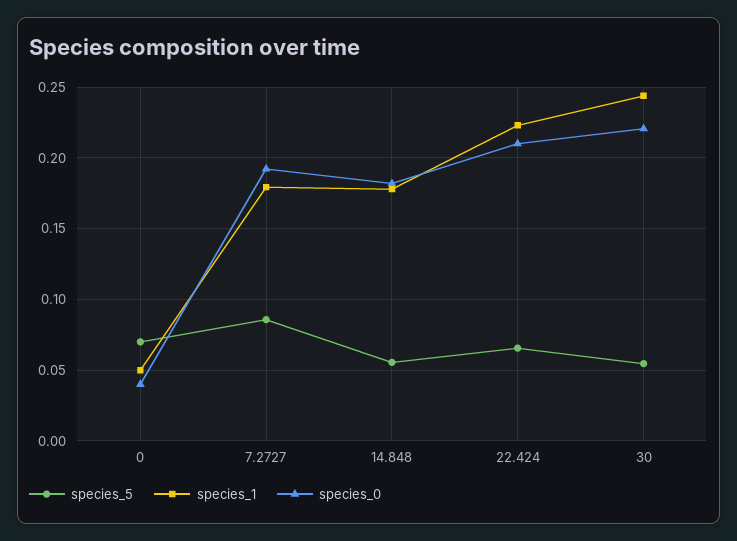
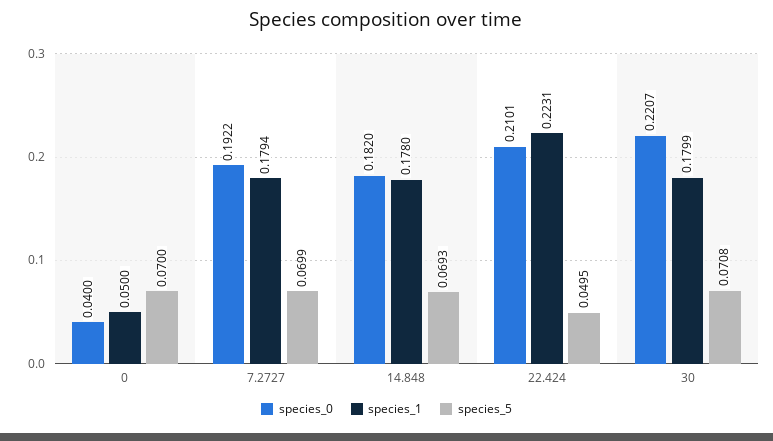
  {
    "species_5": {
      "0": 0.07,
-     "7.2727": 0.085,
+     "7.2727": 0.0699,
-     "14.848": 0.055,
+     "14.848": 0.0693,
-     "22.424": 0.065,
+     "22.424": 0.0495,
-     "30": 0.055
+     "30": 0.0708
    },
    "species_1": {
      "0": 0.05,
      "7.2727": 0.1794,
      "14.848": 0.178,
      "22.424": 0.2231,
-     "30": 0.245
+     "30": 0.1799
    },
    "species_0": {
      "0": 0.04,
      "7.2727": 0.1922,
      "14.848": 0.182,
      "22.424": 0.2101,
      "30": 0.2207
    }
  }

